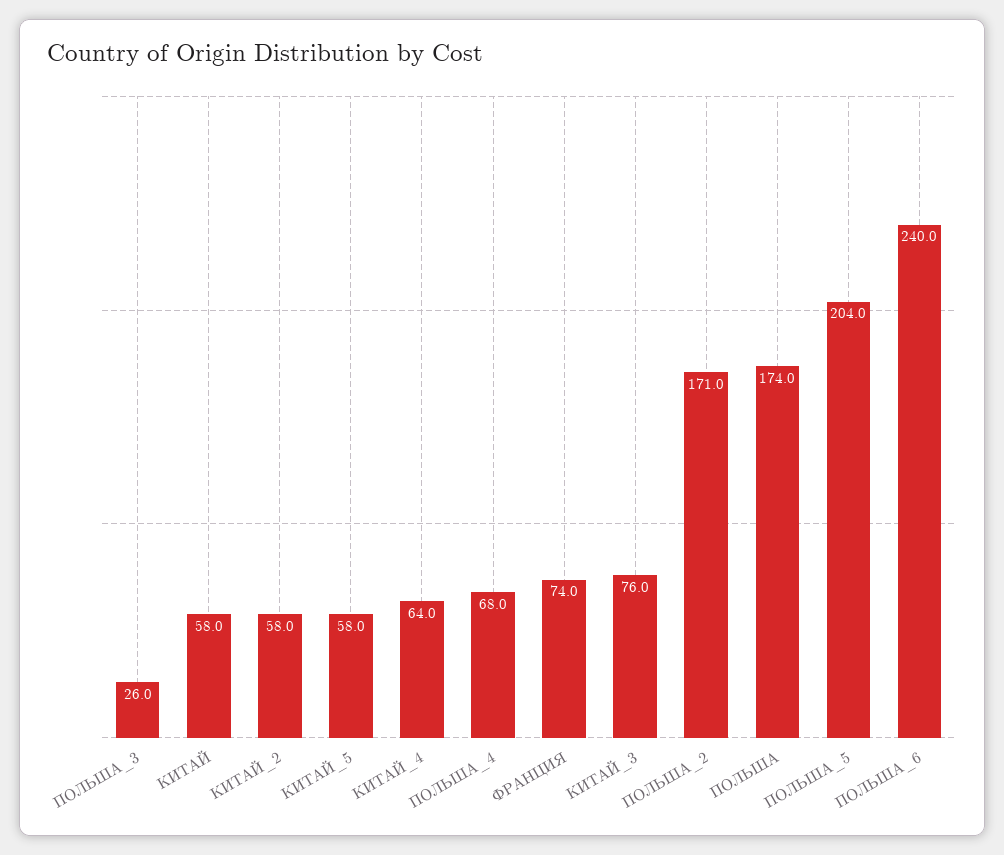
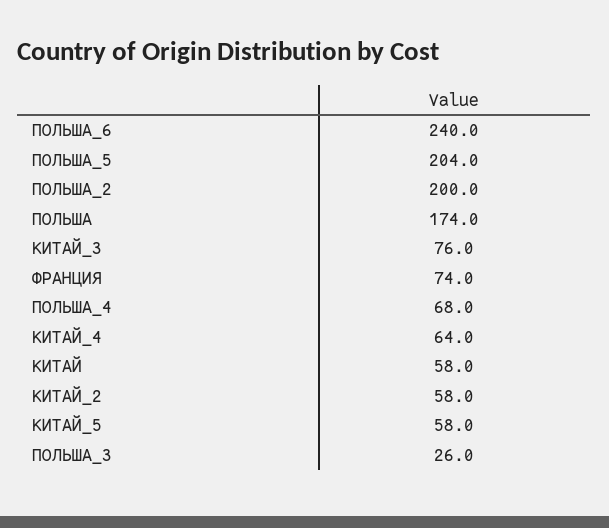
  {
    "ПОЛЬША_3": 26,
    "КИТАЙ": 58,
    "КИТАЙ_2": 58,
    "КИТАЙ_5": 58,
    "КИТАЙ_4": 64,
    "ПОЛЬША_4": 68,
    "ФРАНЦИЯ": 74,
    "КИТАЙ_3": 76,
-   "ПОЛЬША_2": 171,
+   "ПОЛЬША_2": 200,
    "ПОЛЬША": 174,
    "ПОЛЬША_5": 204,
    "ПОЛЬША_6": 240
  }

